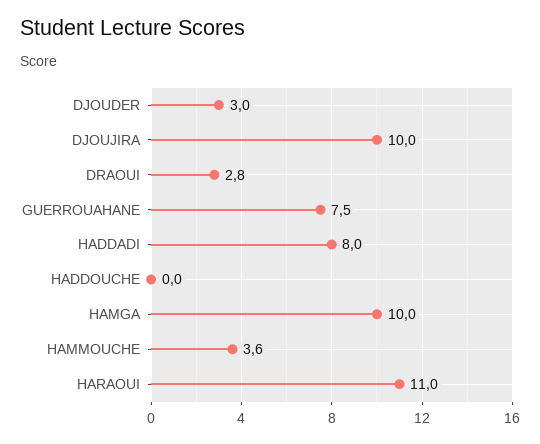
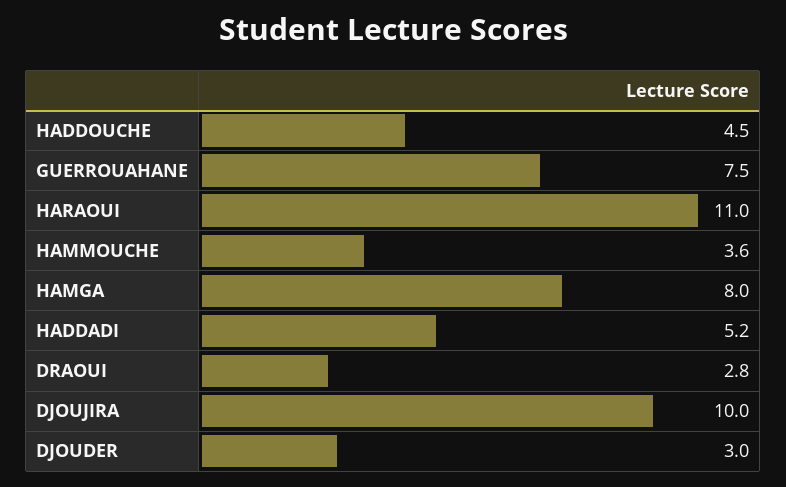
  {
    "DJOUDER": 3,
    "DJOUJIRA": 10,
    "DRAOUI": 2.8,
    "GUERROUAHANE": 7.5,
-   "HADDADI": 8,
+   "HADDADI": 5.2,
-   "HADDOUCHE": 0,
+   "HADDOUCHE": 4.5,
-   "HAMGA": 10,
+   "HAMGA": 8,
    "HAMMOUCHE": 3.6,
    "HARAOUI": 11
  }

